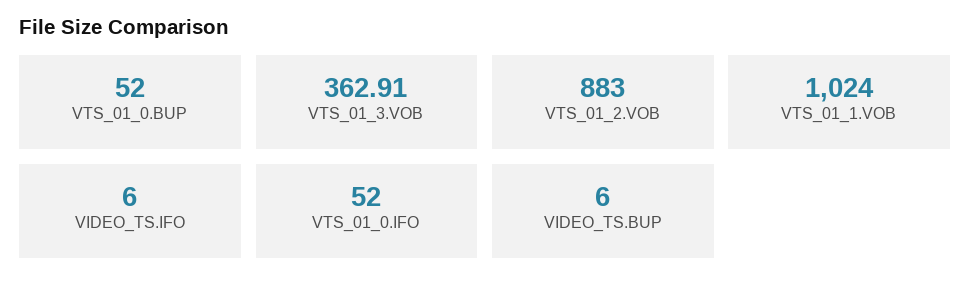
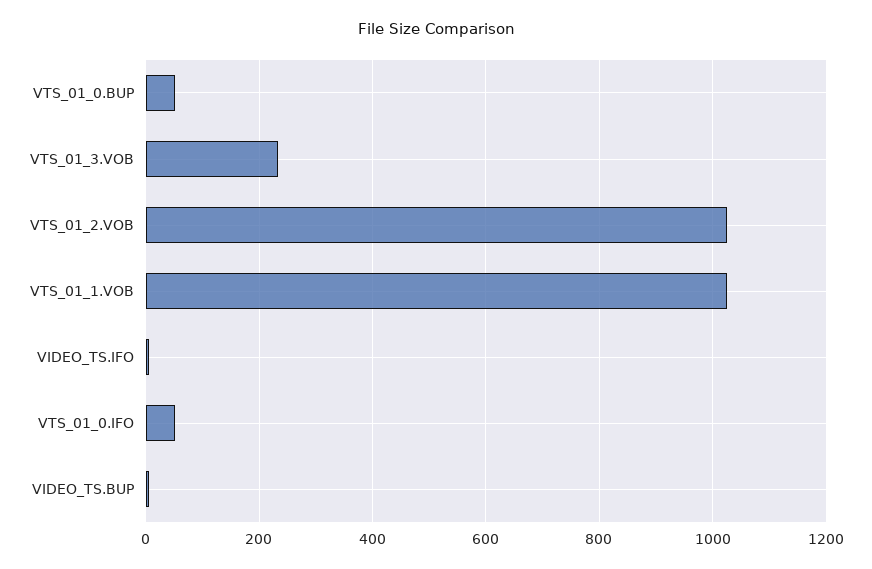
  {
    "VTS_01_0.BUP": 52,
-   "VTS_01_3.VOB": 362.91,
+   "VTS_01_3.VOB": 240,
-   "VTS_01_2.VOB": 883,
+   "VTS_01_2.VOB": 1020,
    "VTS_01_1.VOB": 1024,
    "VIDEO_TS.IFO": 6,
    "VTS_01_0.IFO": 52,
    "VIDEO_TS.BUP": 6
  }

